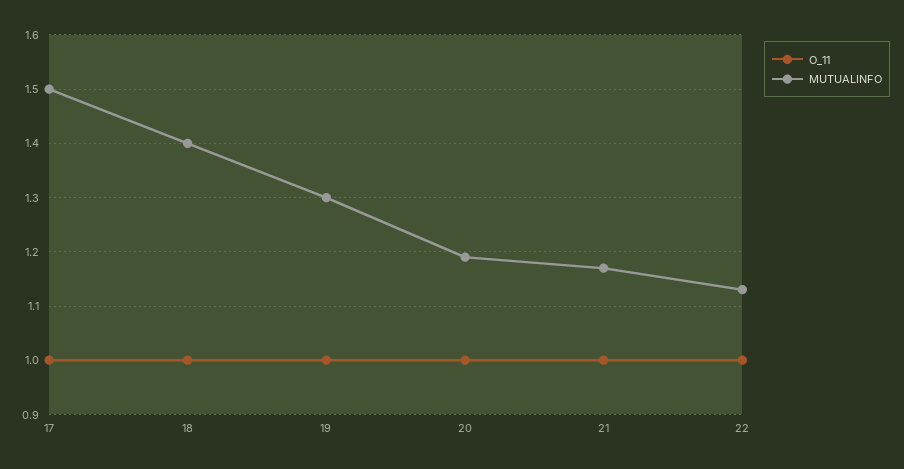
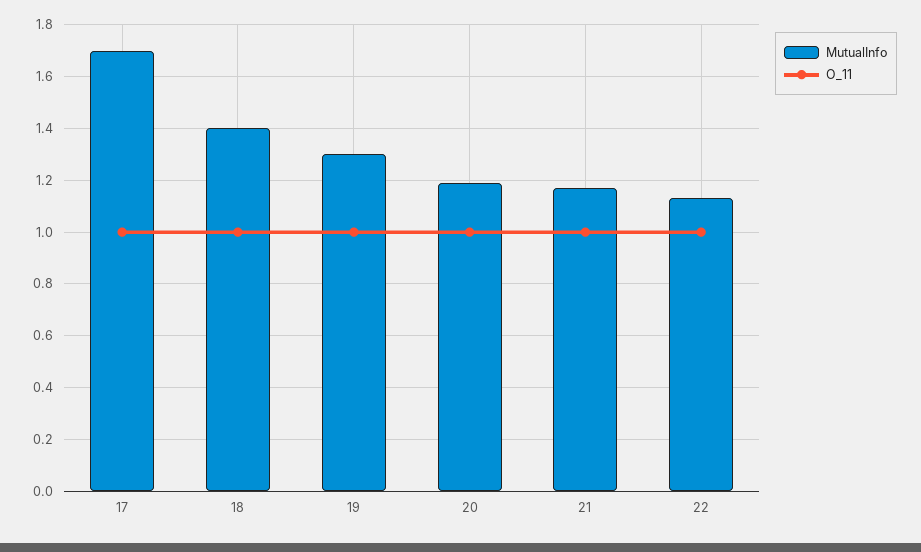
  {
    "O_11": {
      "17": 1,
      "18": 1,
      "19": 1,
      "20": 1,
      "21": 1,
      "22": 1
    },
    "MUTUALINFO": {
-     "17": 1.5,
+     "17": 1.7,
      "18": 1.4,
      "19": 1.3,
      "20": 1.2,
      "21": 1.15,
      "22": 1.15
    }
  }

